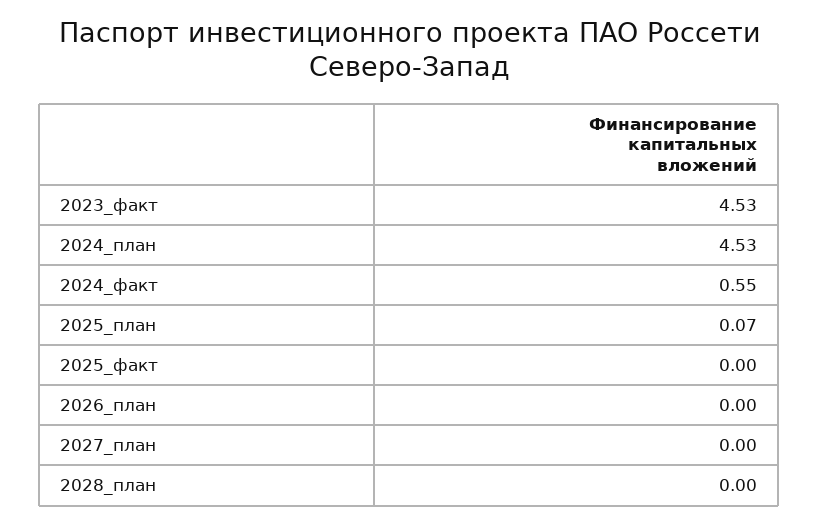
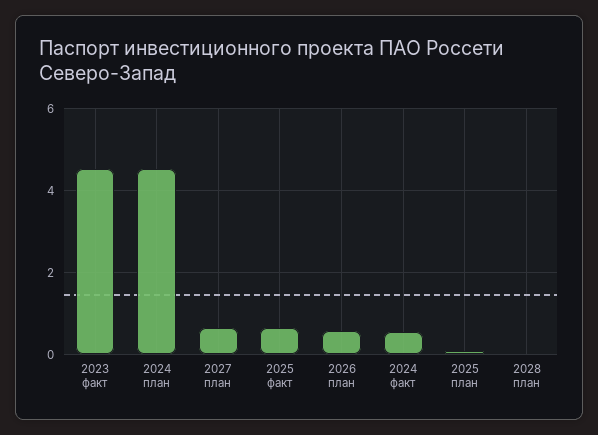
  {
    "2023_факт": 4.53,
    "2024_план": 4.53,
    "2024_факт": 0.55,
    "2025_план": 0.07,
-   "2025_факт": 0,
+   "2025_факт": 0.6,
-   "2026_план": 0,
+   "2026_план": 0.6,
-   "2027_план": 0,
+   "2027_план": 0.6,
    "2028_план": 0
  }

